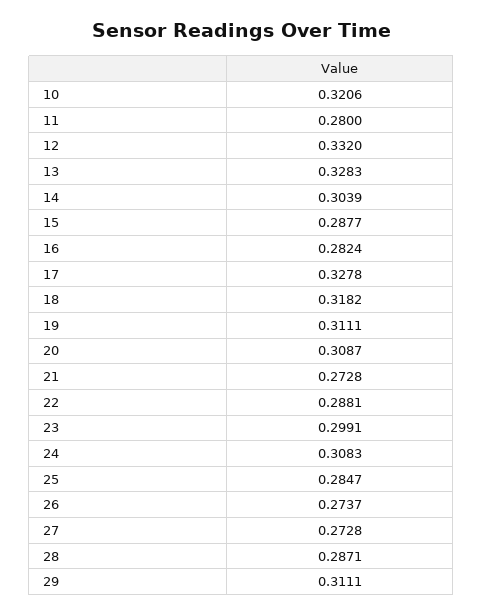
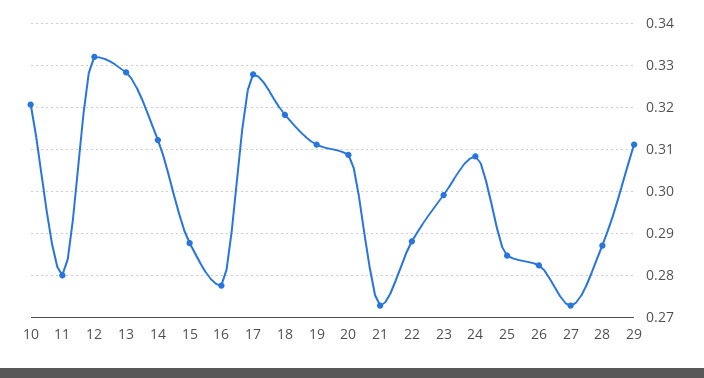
  {
    "10": 0.3206,
    "11": 0.28,
    "12": 0.332,
    "13": 0.3283,
-   "14": 0.3039,
+   "14": 0.312,
    "15": 0.2877,
-   "16": 0.2824,
+   "16": 0.278,
    "17": 0.3278,
    "18": 0.3182,
    "19": 0.3111,
    "20": 0.3087,
    "21": 0.2728,
    "22": 0.2881,
    "23": 0.2991,
    "24": 0.3083,
    "25": 0.2847,
-   "26": 0.2737,
+   "26": 0.282,
    "27": 0.2728,
    "28": 0.2871,
    "29": 0.3111
  }

